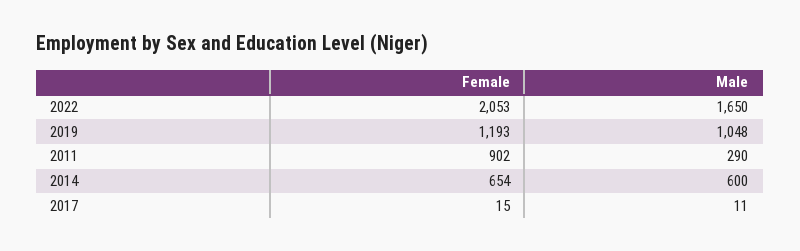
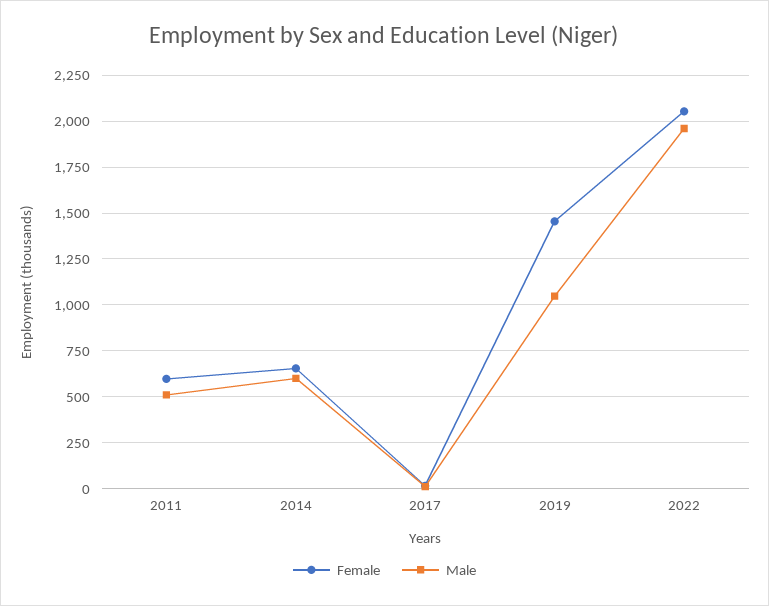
  {
    "Female": {
      "2022": 2053,
-     "2019": 1193,
+     "2019": 1450,
-     "2011": 902,
+     "2011": 600,
      "2014": 654,
      "2017": 15
    },
    "Male": {
-     "2022": 1650,
+     "2022": 1950,
      "2019": 1048,
-     "2011": 290,
+     "2011": 500,
      "2014": 600,
      "2017": 11
    }
  }

